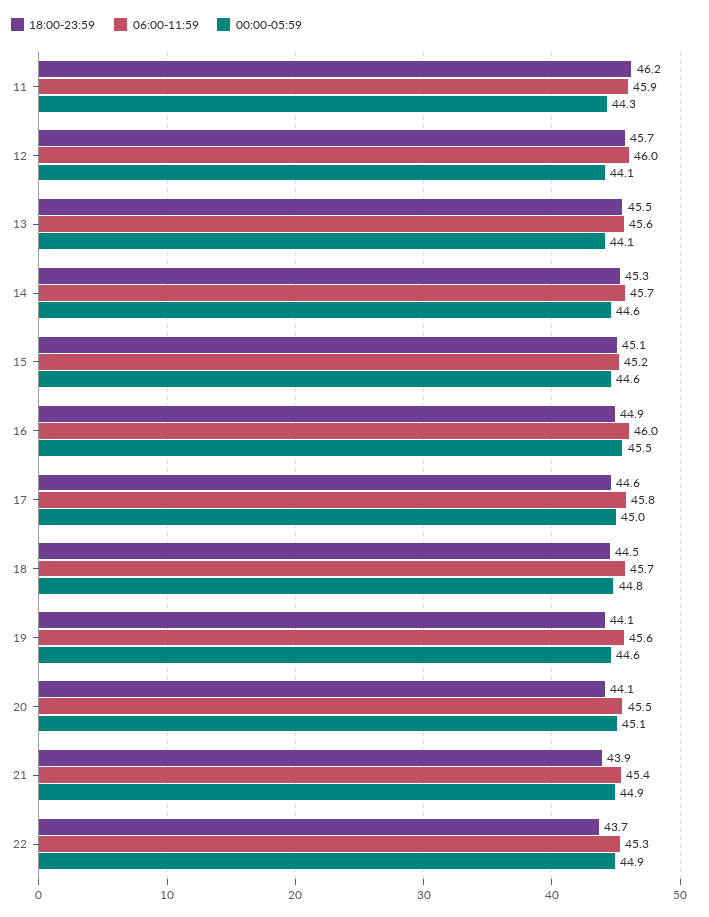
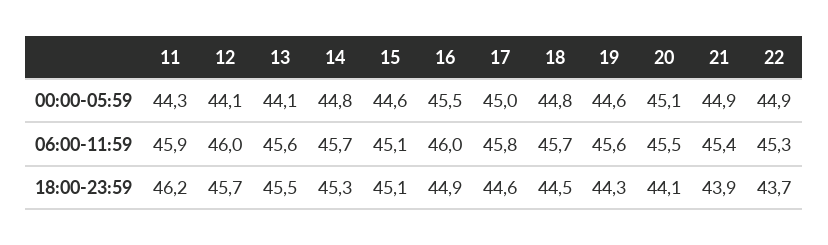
  {
    "18:00-23:59": {
      "11": 46.2,
      "12": 45.7,
      "13": 45.5,
      "14": 45.3,
      "15": 45.1,
      "16": 44.9,
      "17": 44.6,
      "18": 44.5,
-     "19": 44.1,
+     "19": 44.3,
      "20": 44.1,
      "21": 43.9,
      "22": 43.7
    },
    "06:00-11:59": {
      "11": 45.9,
      "12": 46,
      "13": 45.6,
      "14": 45.7,
-     "15": 45.2,
+     "15": 45.1,
      "16": 46,
      "17": 45.8,
      "18": 45.7,
      "19": 45.6,
      "20": 45.5,
      "21": 45.4,
      "22": 45.3
    },
    "00:00-05:59": {
      "11": 44.3,
      "12": 44.1,
      "13": 44.1,
-     "14": 44.6,
+     "14": 44.8,
      "15": 44.6,
      "16": 45.5,
      "17": 45,
      "18": 44.8,
      "19": 44.6,
      "20": 45.1,
      "21": 44.9,
      "22": 44.9
    }
  }

